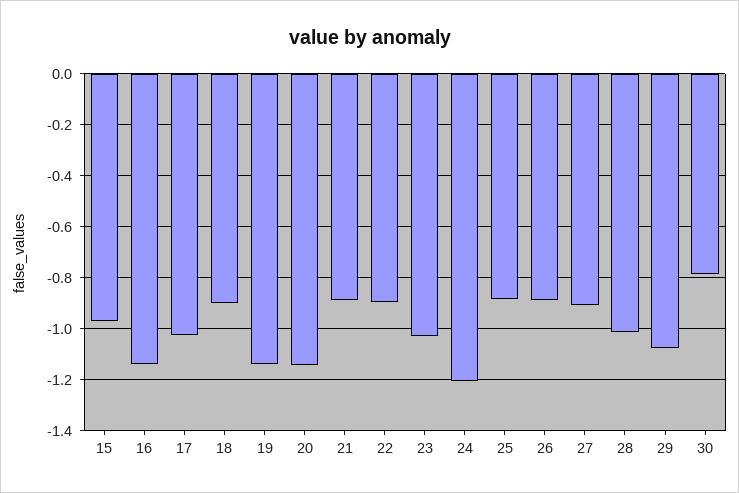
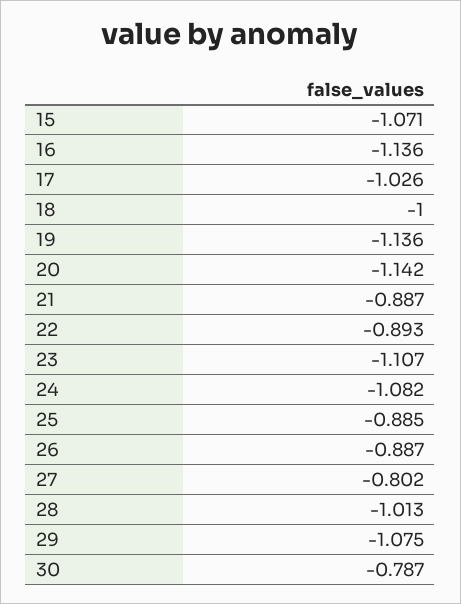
  {
-   "15": -0.975,
+   "15": -1.071,
    "16": -1.136,
    "17": -1.026,
-   "18": -0.9,
+   "18": -1,
    "19": -1.136,
    "20": -1.142,
    "21": -0.887,
    "22": -0.893,
-   "23": -1.025,
+   "23": -1.107,
-   "24": -1.2,
+   "24": -1.082,
    "25": -0.885,
    "26": -0.887,
-   "27": -0.9,
+   "27": -0.802,
    "28": -1.013,
    "29": -1.075,
    "30": -0.787
  }

